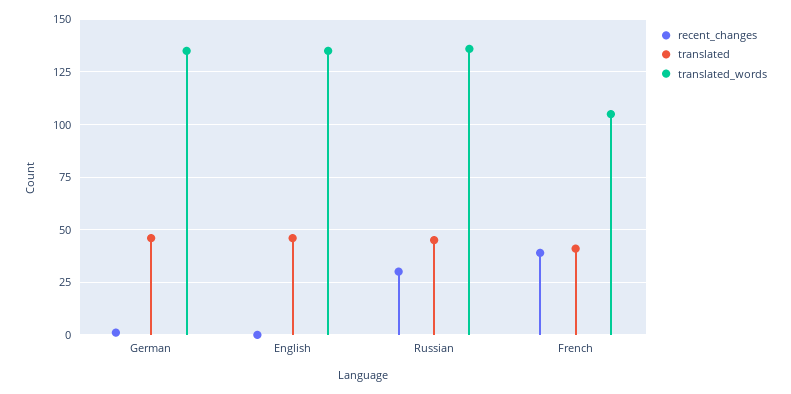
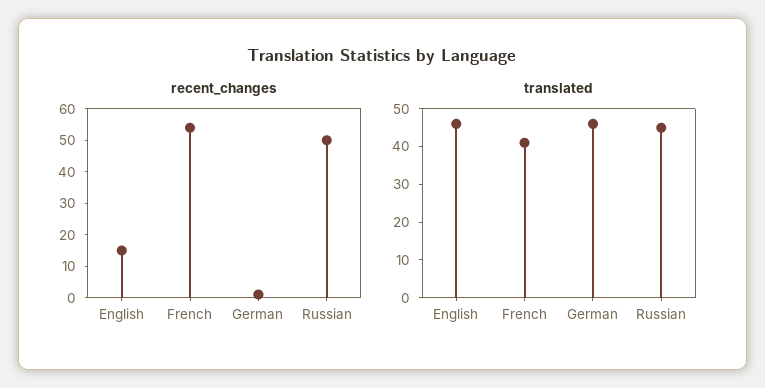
  {
    "recent_changes": {
      "German": 0,
-     "English": 0,
+     "English": 15,
-     "Russian": 30,
+     "Russian": 50,
-     "French": 40
+     "French": 55
    },
    "translated": {
      "German": 45,
      "English": 45,
      "Russian": 45,
      "French": 40
-   },
+   }
-   "translated_words": {
-     "German": 135,
-     "English": 135,
-     "Russian": 135,
-     "French": 105
-   }
  }

